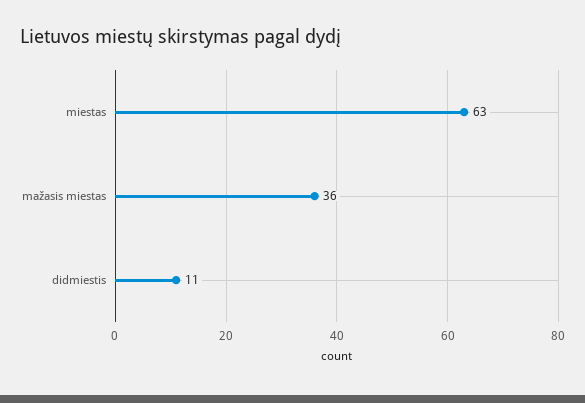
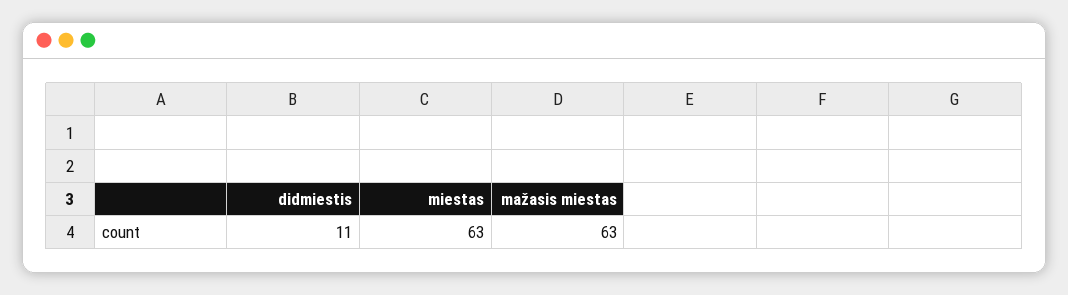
  {
    "miestas": 63,
-   "mažasis miestas": 36,
+   "mažasis miestas": 63,
    "didmiestis": 11
  }

